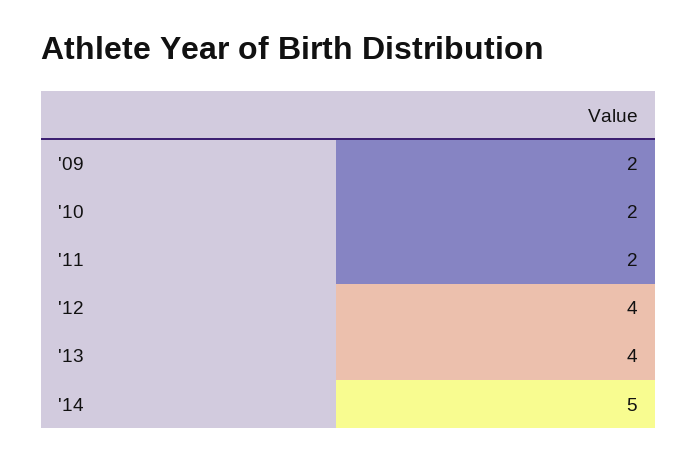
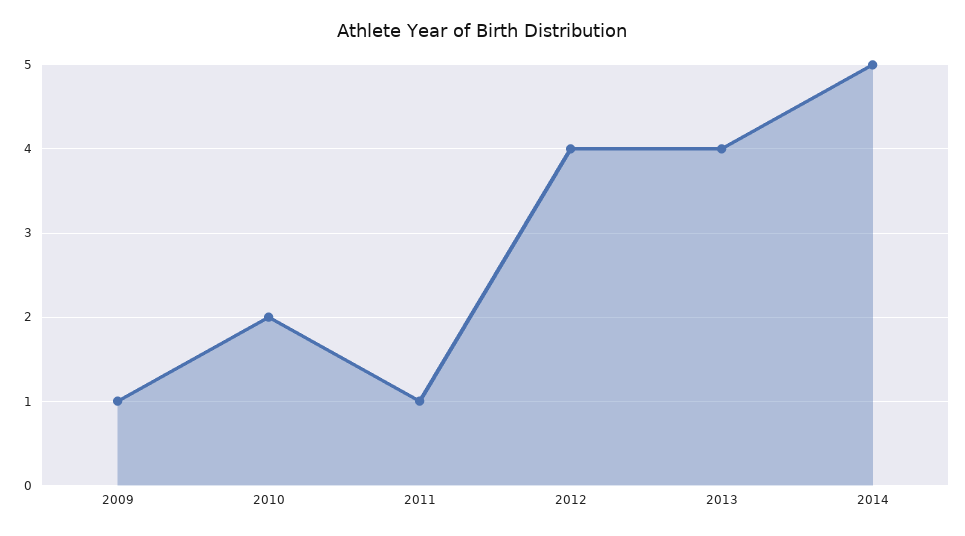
  {
-   "'09": 2,
+   "'09": 1,
    "'10": 2,
-   "'11": 2,
+   "'11": 1,
    "'12": 4,
    "'13": 4,
    "'14": 5
  }

